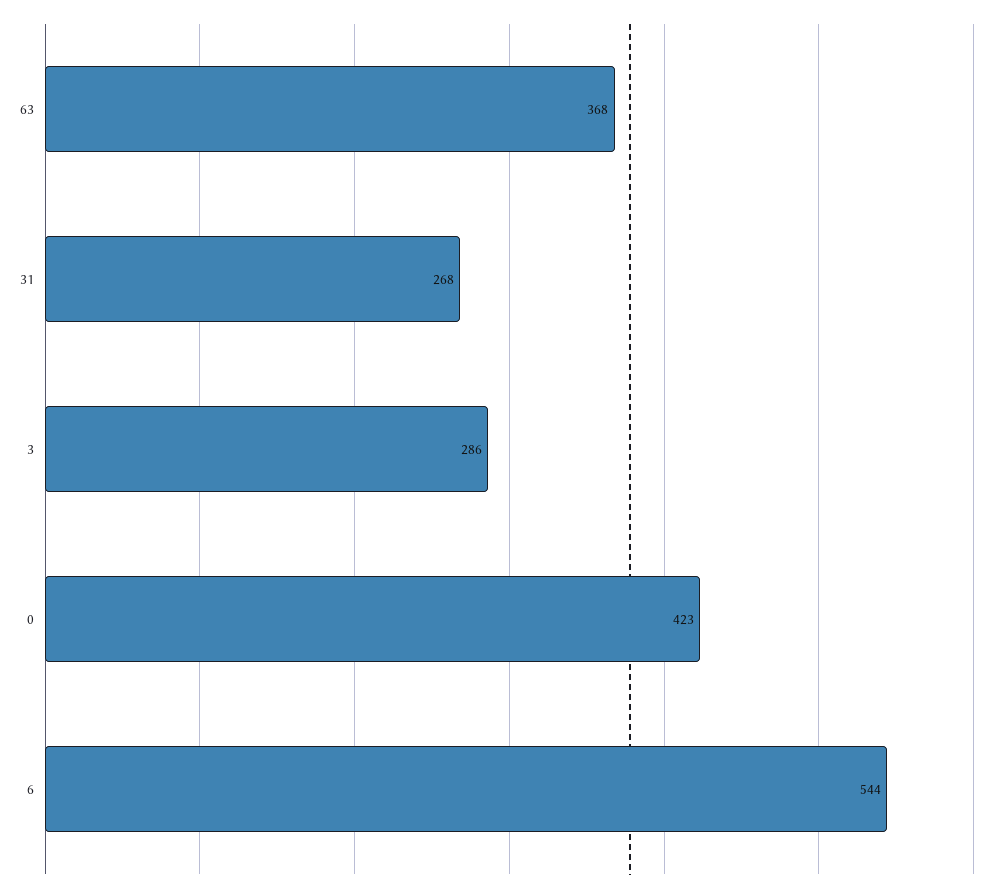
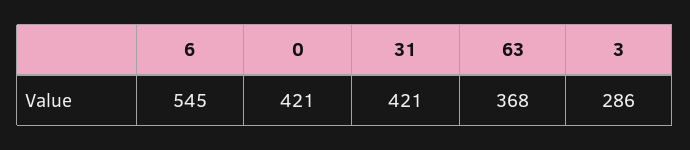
  {
    "63": 368,
-   "31": 268,
+   "31": 421,
    "3": 286,
-   "0": 423,
+   "0": 421,
-   "6": 544
+   "6": 545
  }

